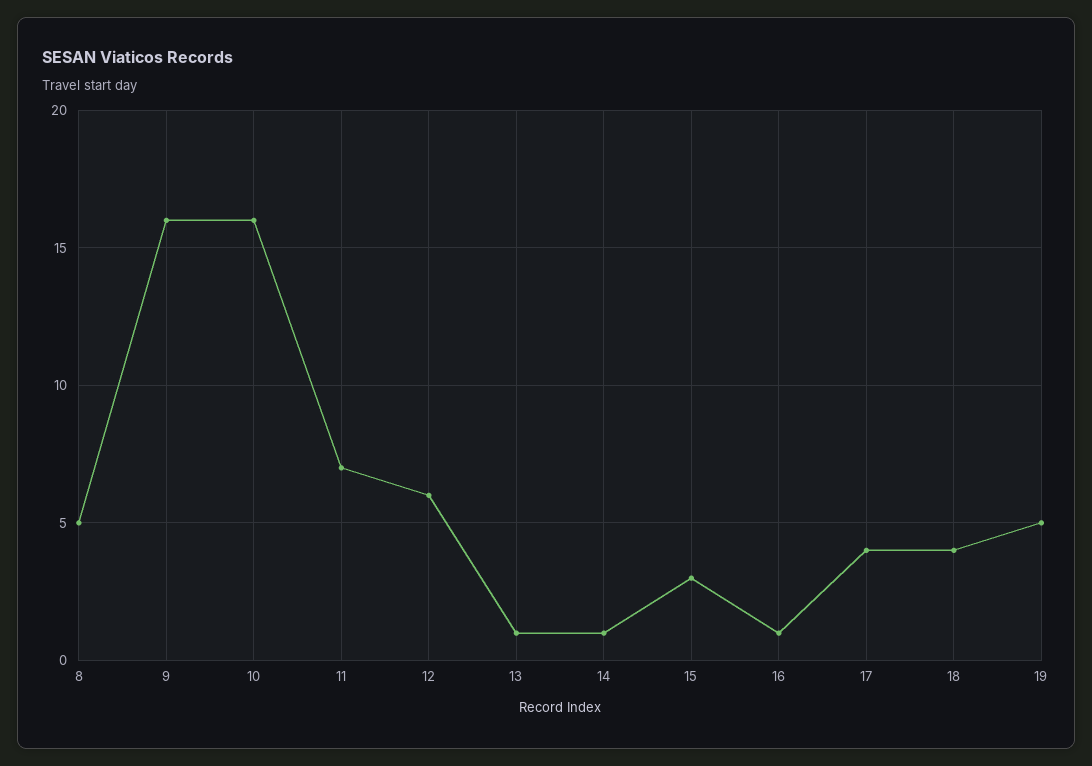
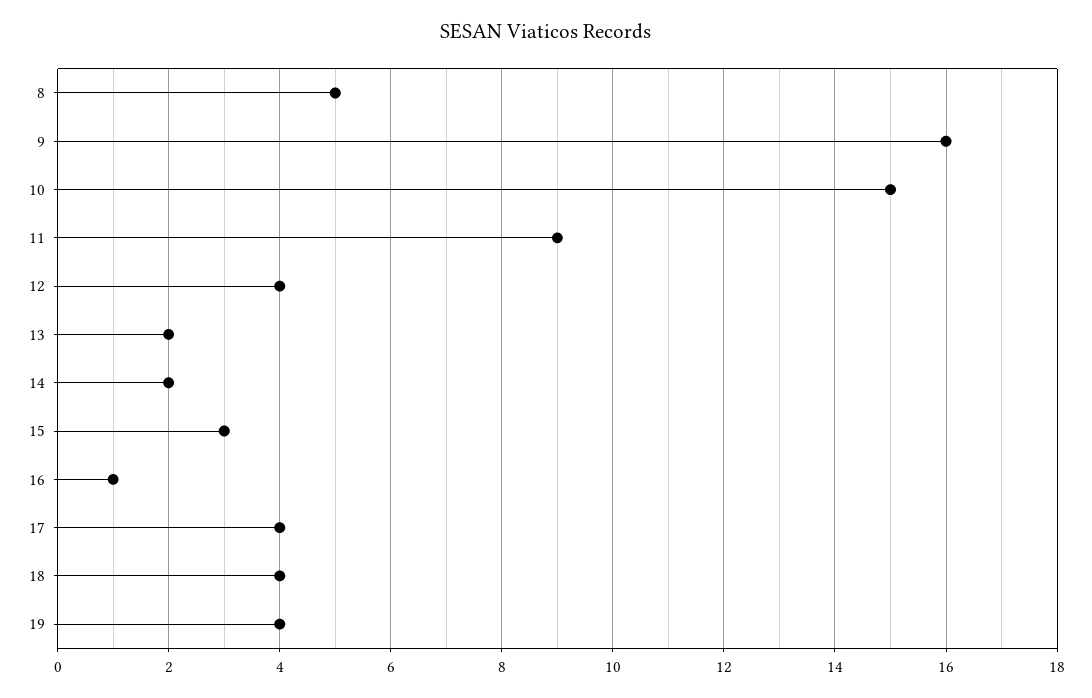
  {
    "8": 5,
    "9": 16,
-   "10": 16,
+   "10": 15,
-   "11": 7,
+   "11": 9,
-   "12": 6,
+   "12": 4,
-   "13": 1,
+   "13": 2,
-   "14": 1,
+   "14": 2,
    "15": 3,
    "16": 1,
    "17": 4,
    "18": 4,
-   "19": 5
+   "19": 4
  }

